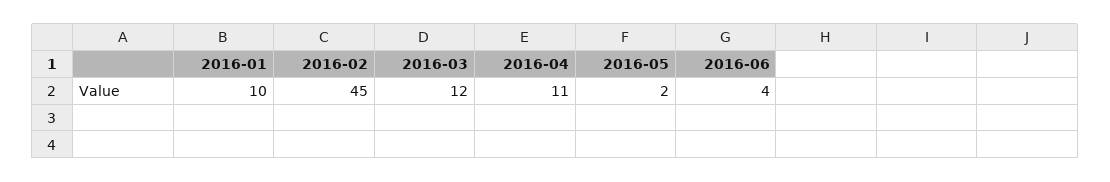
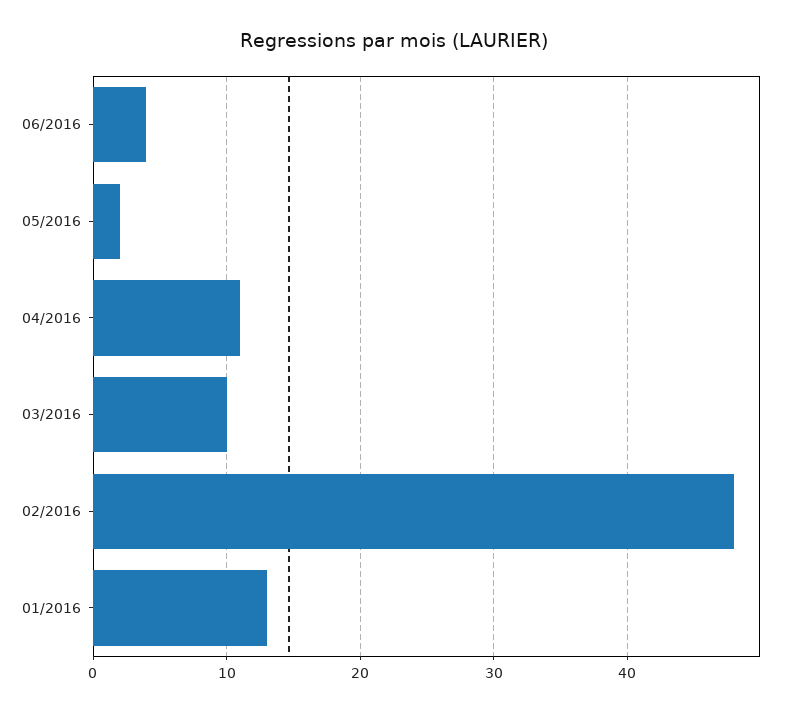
  {
-   "2016-01": 10,
+   "2016-01": 13,
-   "2016-02": 45,
+   "2016-02": 48,
-   "2016-03": 12,
+   "2016-03": 10,
    "2016-04": 11,
    "2016-05": 2,
    "2016-06": 4
  }

